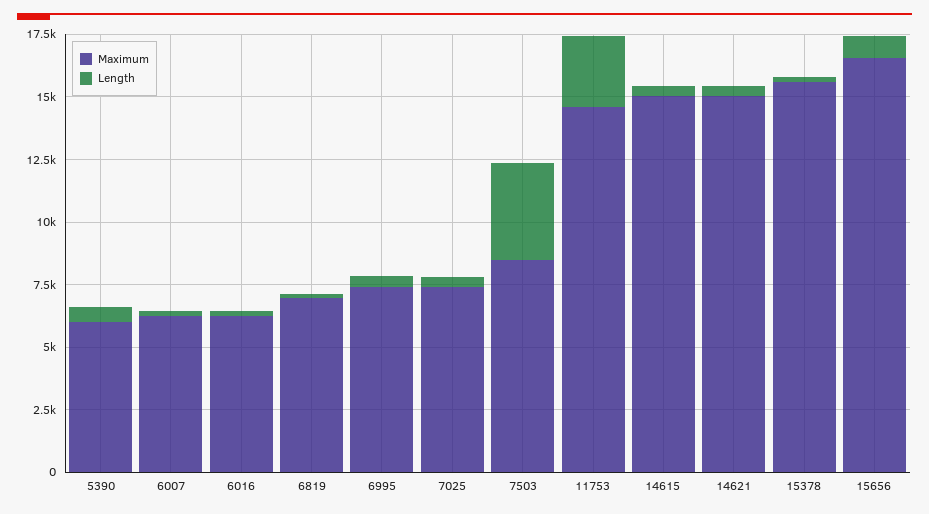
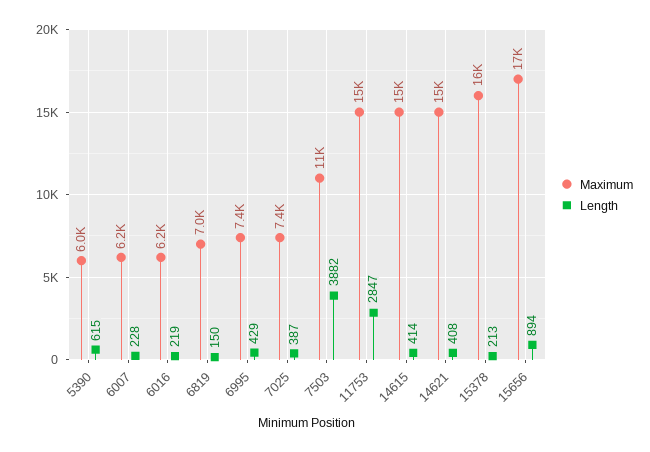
  {
    "Maximum": {
      "5390": 6000,
      "6007": 6200,
      "6016": 6200,
      "6819": 7000,
      "6995": 7400,
      "7025": 7400,
-     "7503": 8500,
+     "7503": 11000,
      "11753": 15000,
      "14615": 15000,
      "14621": 15000,
      "15378": 16000,
      "15656": 17000
    },
    "Length": {
      "5390": 615,
      "6007": 228,
      "6016": 219,
      "6819": 150,
      "6995": 429,
      "7025": 387,
      "7503": 3882,
      "11753": 2847,
      "14615": 414,
      "14621": 408,
      "15378": 213,
      "15656": 894
    }
  }

